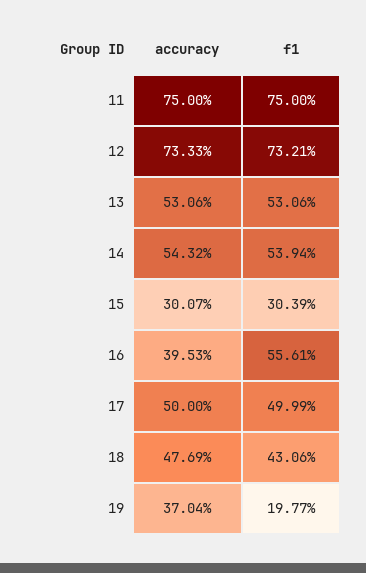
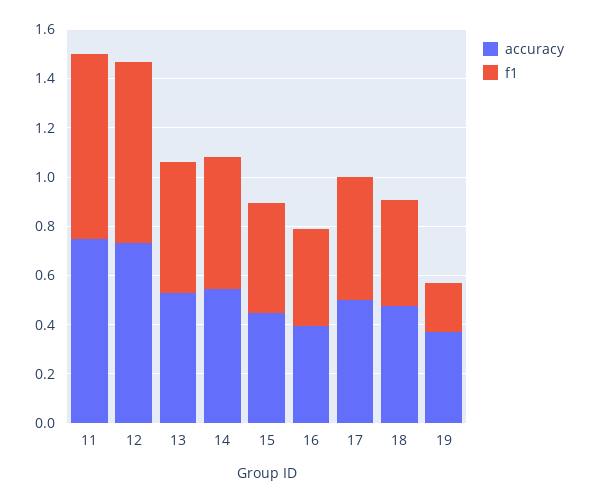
  {
    "accuracy": {
      "11": 0.75,
      "12": 0.7333,
      "13": 0.5306,
      "14": 0.5432,
-     "15": 0.3007,
+     "15": 0.45,
      "16": 0.3953,
      "17": 0.5,
      "18": 0.4769,
      "19": 0.3704
    },
    "f1": {
      "11": 0.75,
      "12": 0.7321,
      "13": 0.5306,
      "14": 0.5394,
-     "15": 0.3039,
+     "15": 0.45,
-     "16": 0.5561,
+     "16": 0.4,
      "17": 0.4999,
      "18": 0.4306,
      "19": 0.1977
    }
  }

